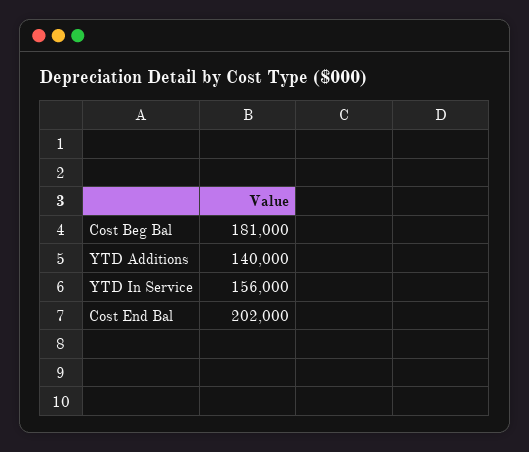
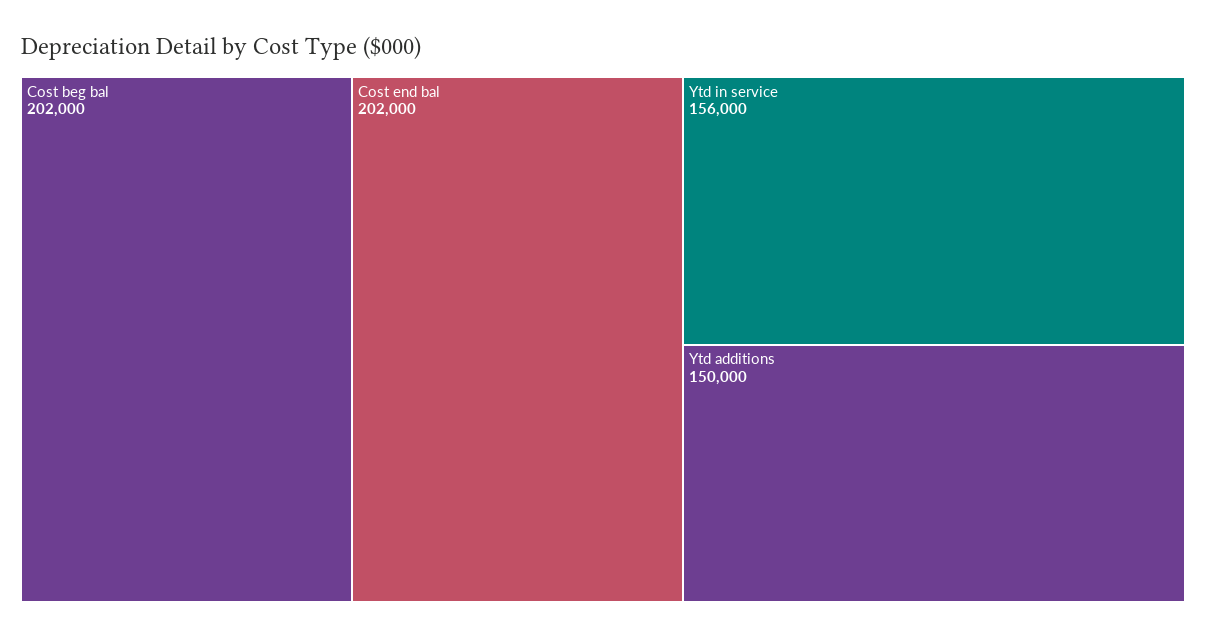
  {
-   "Cost Beg Bal": 181000,
+   "Cost Beg Bal": 202000,
-   "YTD Additions": 140000,
+   "YTD Additions": 150000,
    "YTD In Service": 156000,
    "Cost End Bal": 202000
  }

